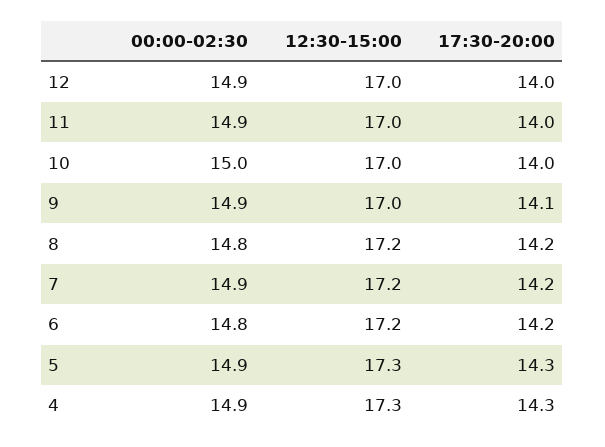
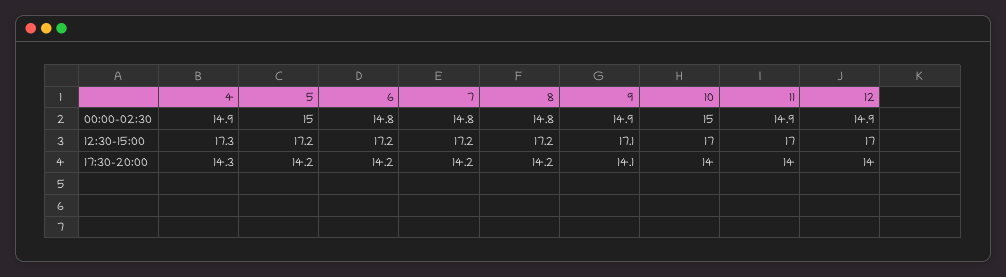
  {
    "00:00-02:30": {
      "12": 14.9,
      "11": 14.9,
      "10": 15,
      "9": 14.9,
      "8": 14.8,
-     "7": 14.9,
+     "7": 14.8,
      "6": 14.8,
-     "5": 14.9,
+     "5": 15,
      "4": 14.9
    },
    "12:30-15:00": {
      "12": 17,
      "11": 17,
      "10": 17,
-     "9": 17,
+     "9": 17.1,
      "8": 17.2,
      "7": 17.2,
      "6": 17.2,
-     "5": 17.3,
+     "5": 17.2,
      "4": 17.3
    },
    "17:30-20:00": {
      "12": 14,
      "11": 14,
      "10": 14,
      "9": 14.1,
      "8": 14.2,
      "7": 14.2,
      "6": 14.2,
-     "5": 14.3,
+     "5": 14.2,
      "4": 14.3
    }
  }

